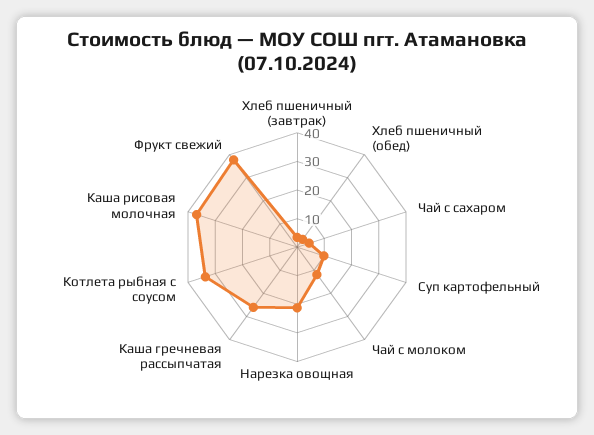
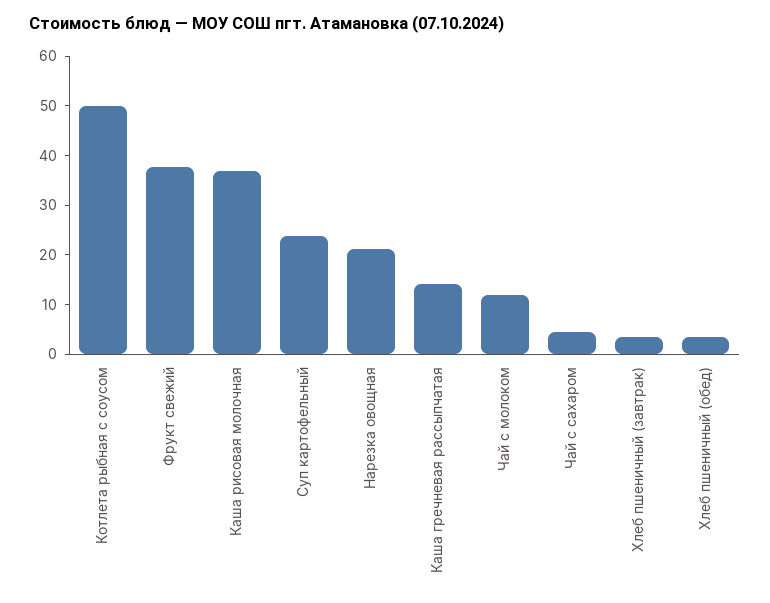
  {
    "Хлеб пшеничный (завтрак)": 4,
    "Хлеб пшеничный (обед)": 4,
    "Чай с сахаром": 4,
-   "Суп картофельный": 10,
+   "Суп картофельный": 24,
    "Чай с молоком": 12,
    "Нарезка овощная": 22,
-   "Каша гречневая рассыпчатая": 25,
+   "Каша гречневая рассыпчатая": 14,
-   "Котлета рыбная с соусом": 35,
+   "Котлета рыбная с соусом": 50,
    "Каша рисовая молочная": 36,
    "Фрукт свежий": 38
  }

